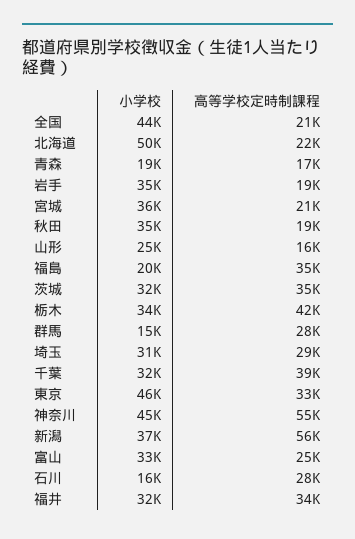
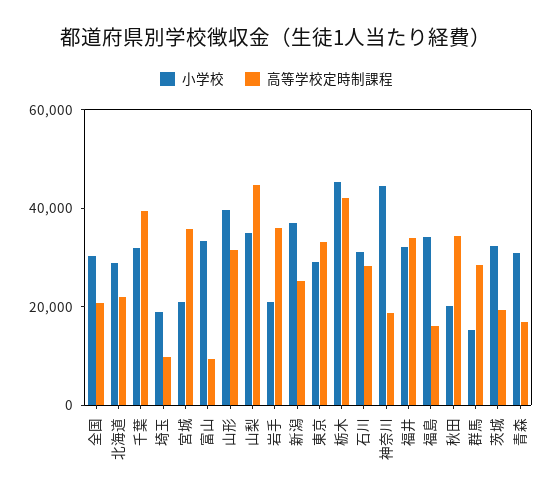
  {
    "小学校": {
-     "全国": 44000,
+     "全国": 30000,
-     "北海道": 50000,
+     "北海道": 30000,
-     "青森": 19000,
+     "青森": 30000,
-     "岩手": 35000,
+     "岩手": 20000,
-     "宮城": 36000,
+     "宮城": 20000,
-     "秋田": 35000,
+     "秋田": 20000,
-     "山形": 25000,
+     "山形": 40000,
-     "福島": 20000,
+     "福島": 35000,
      "茨城": 32000,
-     "栃木": 34000,
+     "栃木": 45000,
      "群馬": 15000,
-     "埼玉": 31000,
+     "埼玉": 20000,
      "千葉": 32000,
-     "東京": 46000,
+     "東京": 30000,
      "神奈川": 45000,
      "新潟": 37000,
      "富山": 33000,
-     "石川": 16000,
+     "石川": 30000,
-     "福井": 32000
+     "福井": 32000,
+     "山梨": 35000
    },
    "高等学校定時制課程": {
      "全国": 21000,
      "北海道": 22000,
      "青森": 17000,
-     "岩手": 19000,
+     "岩手": 35000,
-     "宮城": 21000,
+     "宮城": 35000,
-     "秋田": 19000,
+     "秋田": 35000,
-     "山形": 16000,
+     "山形": 30000,
-     "福島": 35000,
+     "福島": 15000,
-     "茨城": 35000,
+     "茨城": 20000,
      "栃木": 42000,
      "群馬": 28000,
-     "埼玉": 29000,
+     "埼玉": 10000,
      "千葉": 39000,
      "東京": 33000,
-     "神奈川": 55000,
+     "神奈川": 20000,
-     "新潟": 56000,
+     "新潟": 25000,
-     "富山": 25000,
+     "富山": 10000,
      "石川": 28000,
-     "福井": 34000
+     "福井": 34000,
+     "山梨": 45000
    }
  }

